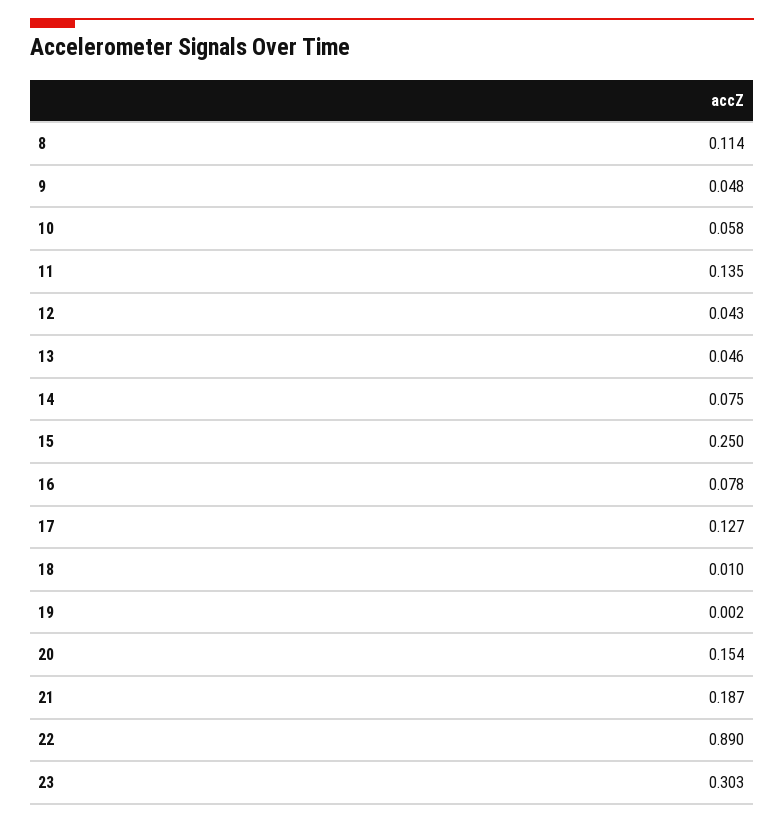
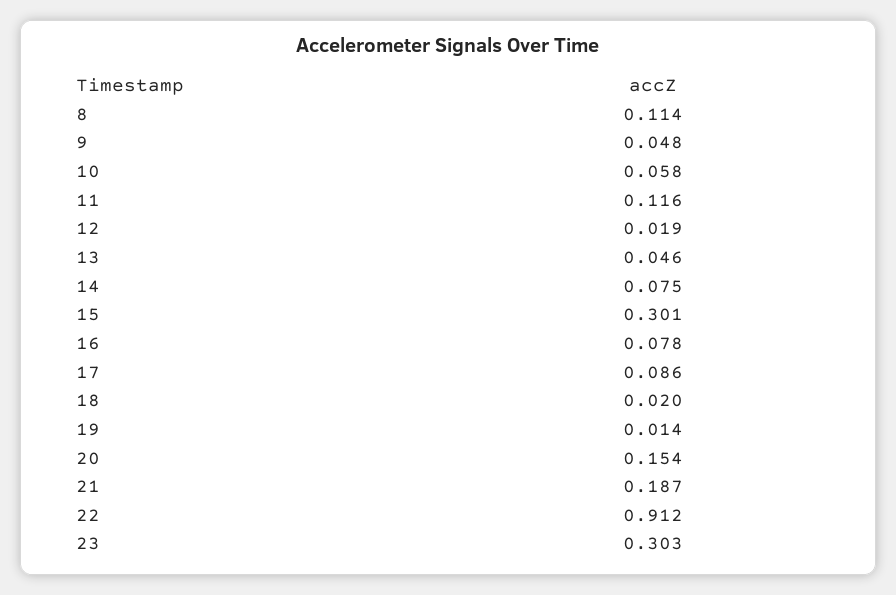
  {
    "8": 0.114,
    "9": 0.048,
    "10": 0.058,
-   "11": 0.135,
+   "11": 0.116,
-   "12": 0.043,
+   "12": 0.019,
    "13": 0.046,
    "14": 0.075,
-   "15": 0.25,
+   "15": 0.301,
    "16": 0.078,
-   "17": 0.127,
+   "17": 0.086,
-   "18": 0.01,
+   "18": 0.02,
-   "19": 0.002,
+   "19": 0.014,
    "20": 0.154,
    "21": 0.187,
-   "22": 0.89,
+   "22": 0.912,
    "23": 0.303
  }

